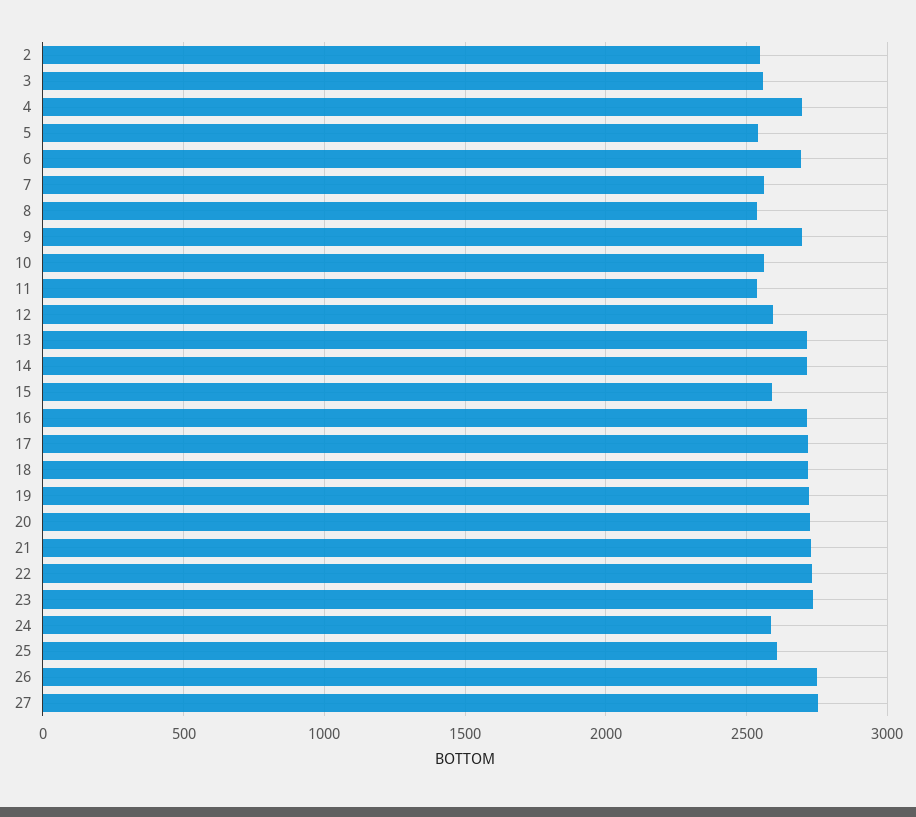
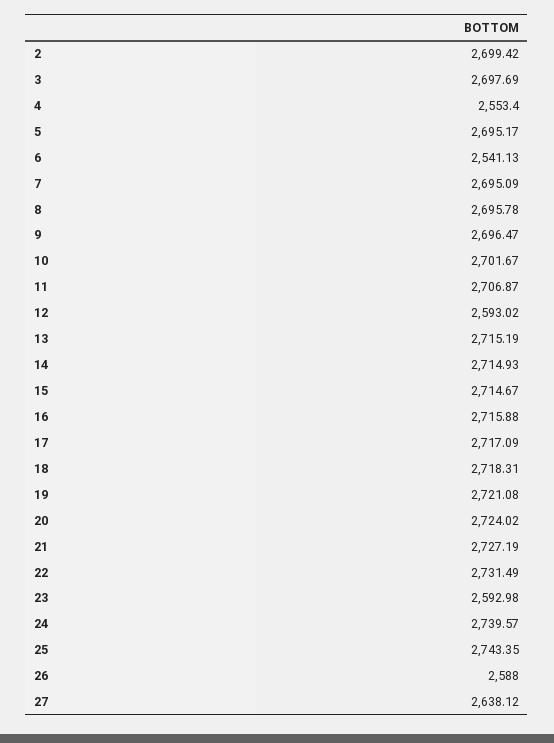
  {
-   "2": 2550,
+   "2": 2699.42,
-   "3": 2550,
+   "3": 2697.69,
-   "4": 2700,
+   "4": 2553.4,
-   "5": 2550,
+   "5": 2695.17,
-   "6": 2700,
+   "6": 2541.13,
-   "7": 2550,
+   "7": 2695.09,
-   "8": 2550,
+   "8": 2695.78,
    "9": 2696.47,
-   "10": 2550,
+   "10": 2701.67,
-   "11": 2550,
+   "11": 2706.87,
    "12": 2593.02,
    "13": 2715.19,
    "14": 2714.93,
-   "15": 2600,
+   "15": 2714.67,
    "16": 2715.88,
    "17": 2717.09,
    "18": 2718.31,
    "19": 2721.08,
    "20": 2724.02,
    "21": 2727.19,
    "22": 2731.49,
-   "23": 2750,
+   "23": 2592.98,
-   "24": 2600,
+   "24": 2739.57,
-   "25": 2600,
+   "25": 2743.35,
-   "26": 2750,
+   "26": 2588,
-   "27": 2750
+   "27": 2638.12
  }

